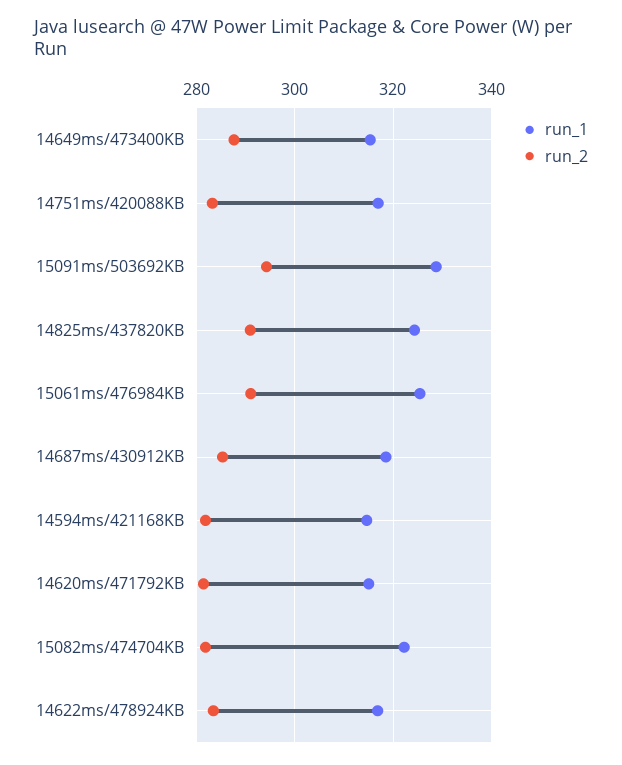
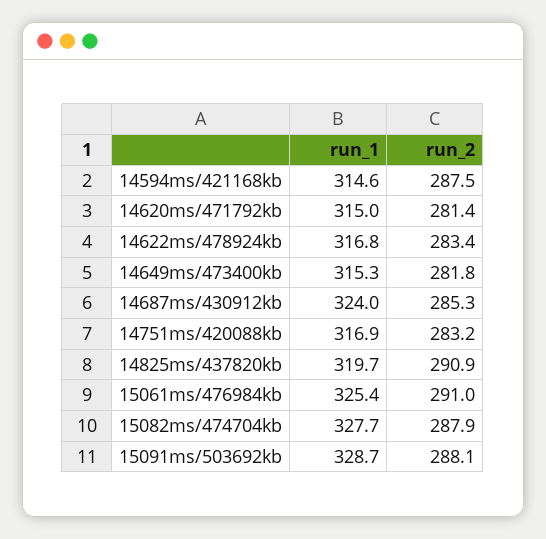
  {
    "run_1": {
      "14649ms/473400KB": 315.3,
      "14751ms/420088KB": 316.9,
      "15091ms/503692KB": 328.7,
-     "14825ms/437820KB": 324,
+     "14825ms/437820KB": 319.7,
      "15061ms/476984KB": 325.4,
-     "14687ms/430912KB": 318,
+     "14687ms/430912KB": 324,
      "14594ms/421168KB": 314.6,
      "14620ms/471792KB": 315,
-     "15082ms/474704KB": 322,
+     "15082ms/474704KB": 327.7,
      "14622ms/478924KB": 316.8
    },
    "run_2": {
-     "14649ms/473400KB": 288,
+     "14649ms/473400KB": 281.8,
      "14751ms/420088KB": 283.2,
-     "15091ms/503692KB": 294,
+     "15091ms/503692KB": 288.1,
      "14825ms/437820KB": 290.9,
      "15061ms/476984KB": 291,
      "14687ms/430912KB": 285.3,
-     "14594ms/421168KB": 282,
+     "14594ms/421168KB": 287.5,
      "14620ms/471792KB": 281.4,
-     "15082ms/474704KB": 282,
+     "15082ms/474704KB": 287.9,
      "14622ms/478924KB": 283.4
    }
  }

